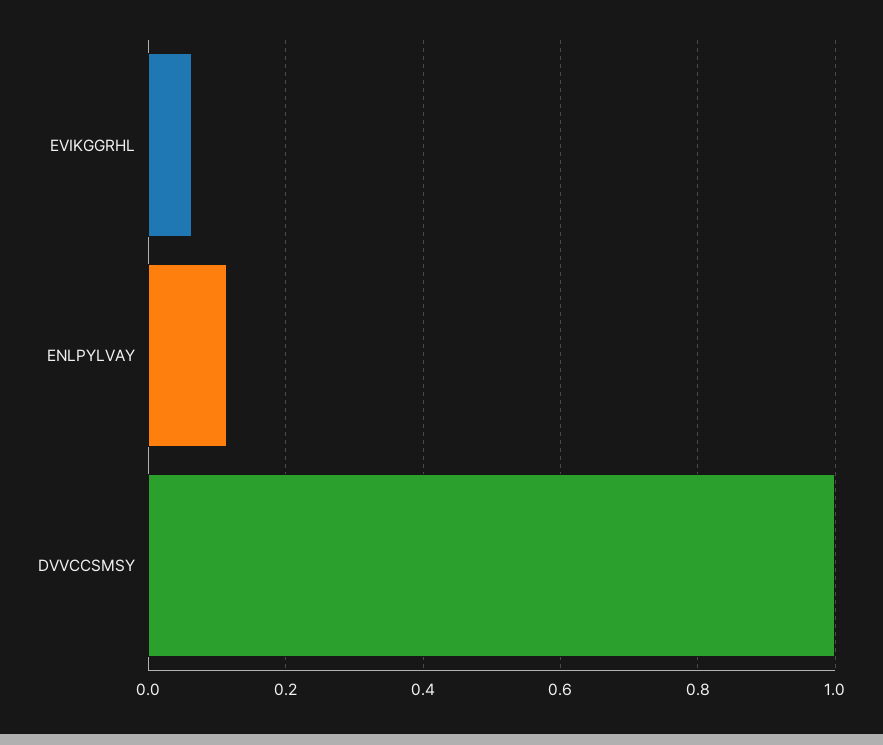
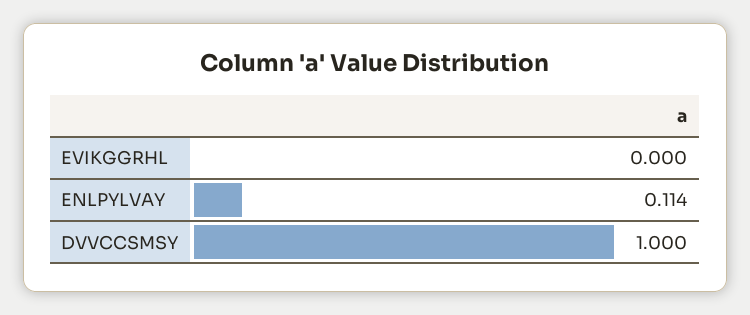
  {
-   "EVIKGGRHL": 0.06,
+   "EVIKGGRHL": 0,
    "ENLPYLVAY": 0.114,
    "DVVCCSMSY": 1
  }

